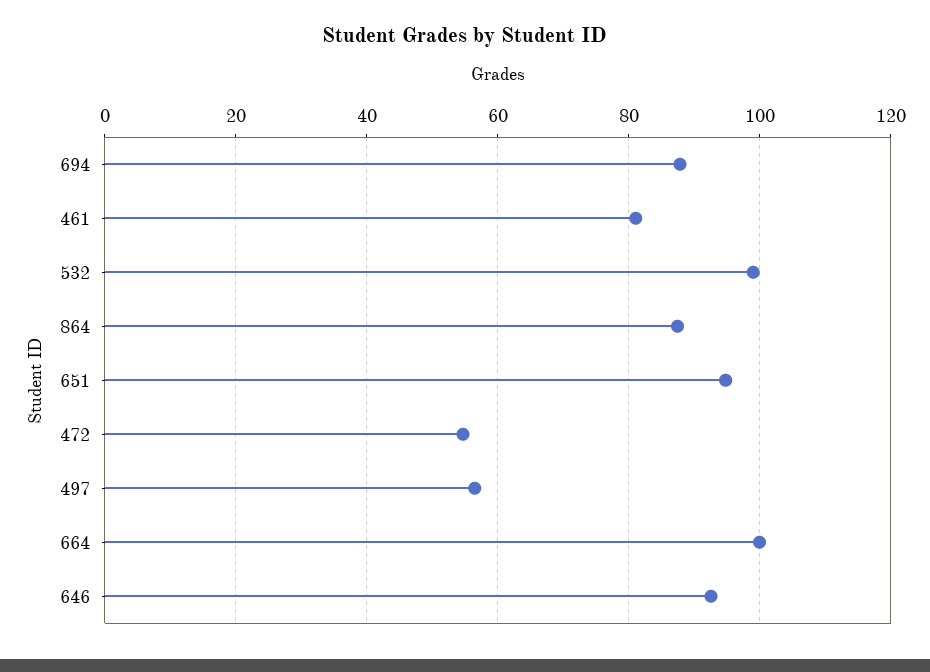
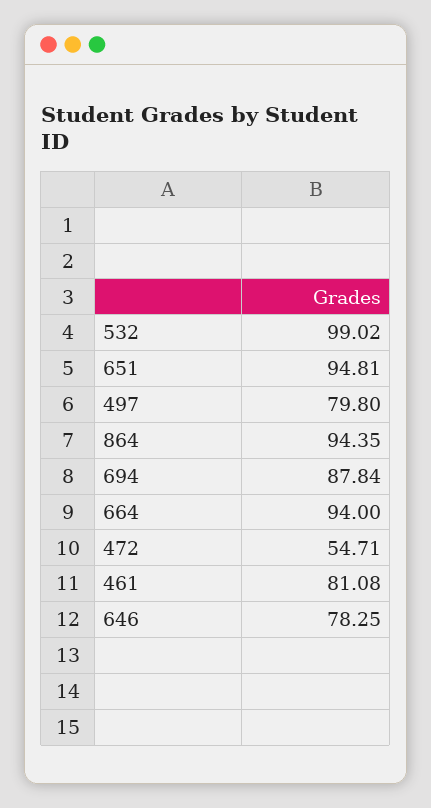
  {
    "694": 87.84,
    "461": 81.08,
    "532": 99.02,
-   "864": 88,
+   "864": 94.35,
    "651": 94.81,
    "472": 54.71,
-   "497": 56,
+   "497": 79.8,
-   "664": 100,
+   "664": 94,
-   "646": 92
+   "646": 78.25
  }

